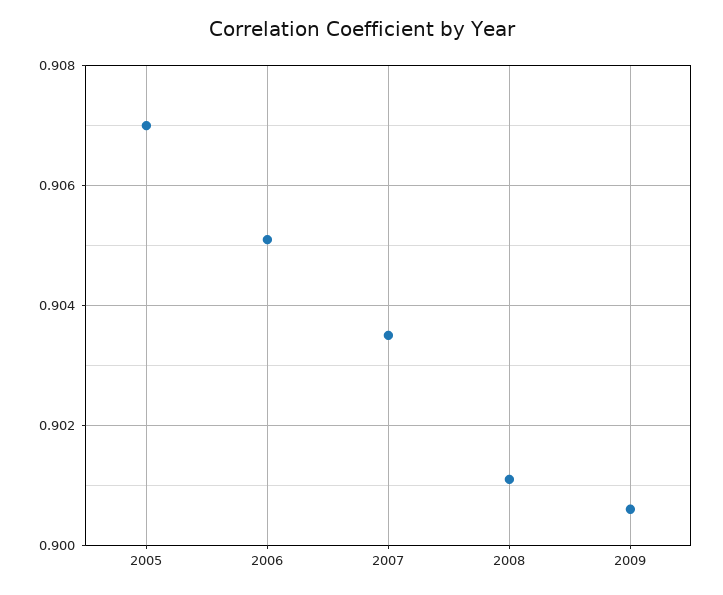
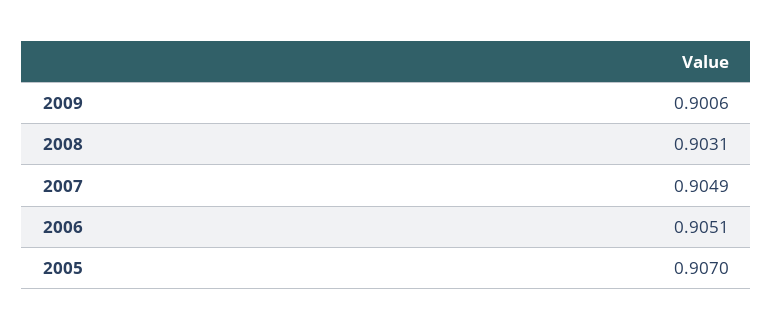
  {
    "2005": 0.907,
    "2006": 0.9051,
-   "2007": 0.9035,
+   "2007": 0.9049,
-   "2008": 0.901,
+   "2008": 0.9031,
    "2009": 0.9006
  }

